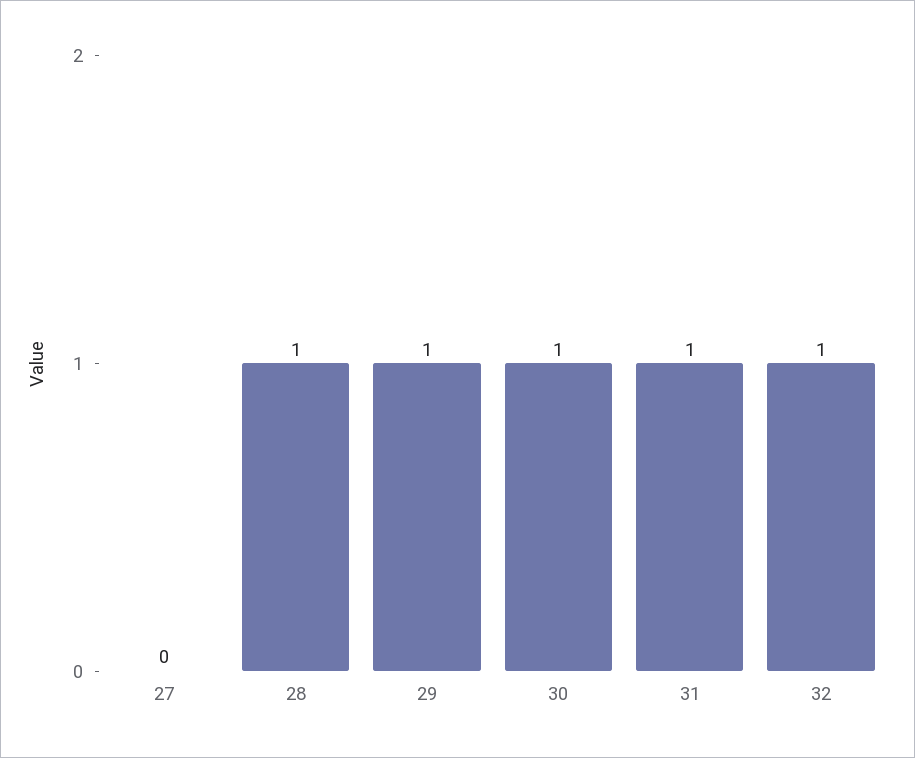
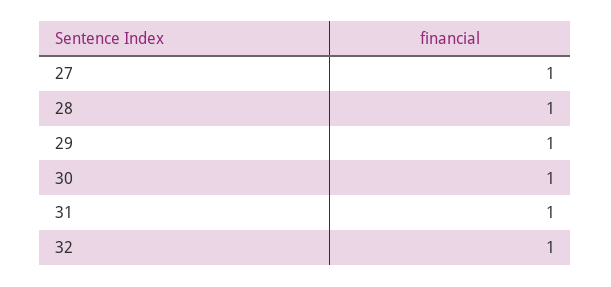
  {
-   "27": 0,
+   "27": 1,
    "28": 1,
    "29": 1,
    "30": 1,
    "31": 1,
    "32": 1
  }

